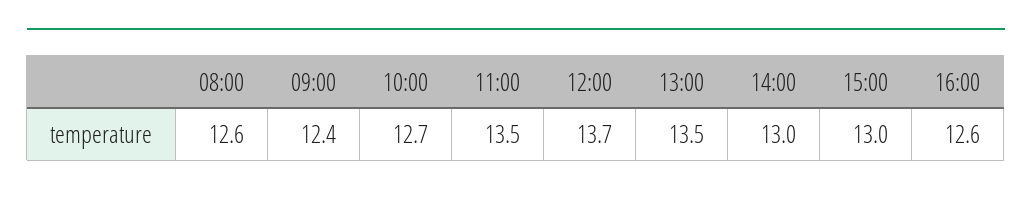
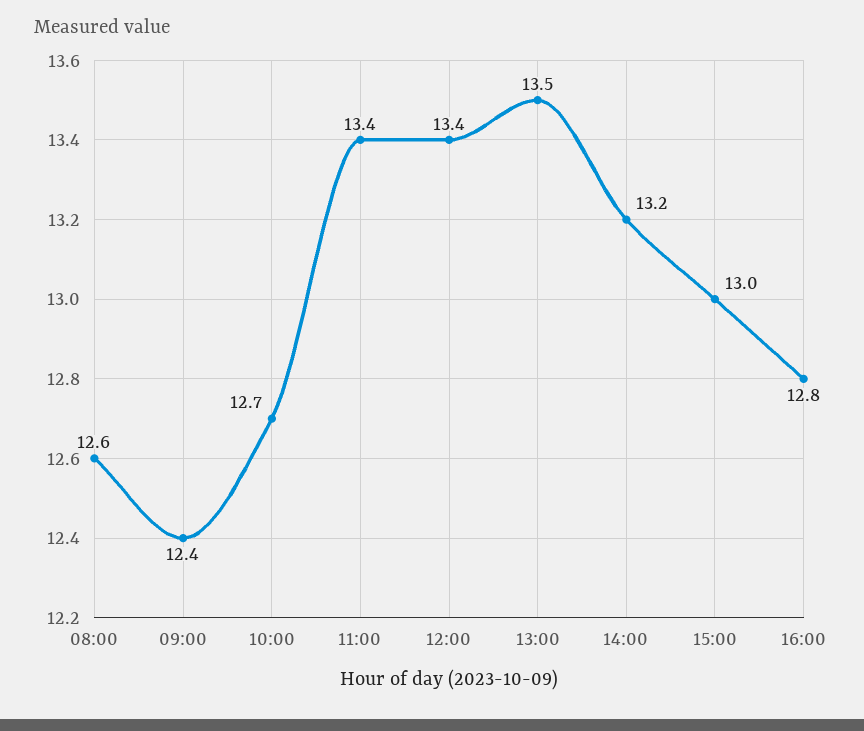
  {
    "08:00": 12.6,
    "09:00": 12.4,
    "10:00": 12.7,
-   "11:00": 13.5,
+   "11:00": 13.4,
-   "12:00": 13.7,
+   "12:00": 13.4,
    "13:00": 13.5,
-   "14:00": 13,
+   "14:00": 13.2,
    "15:00": 13,
-   "16:00": 12.6
+   "16:00": 12.8
  }

